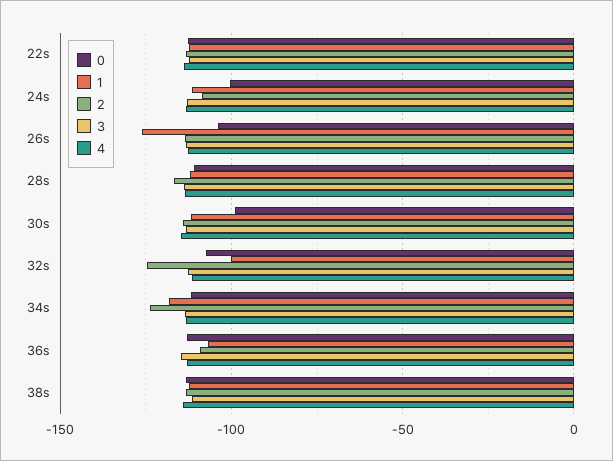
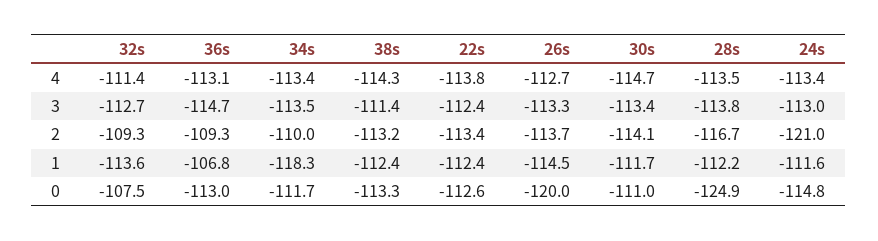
  {
    "0": {
      "22s": -112.6,
-     "24s": -100,
+     "24s": -114.8,
-     "26s": -105,
+     "26s": -120,
-     "28s": -110,
+     "28s": -124.9,
-     "30s": -100,
+     "30s": -111,
      "32s": -107.5,
      "34s": -111.7,
      "36s": -113,
      "38s": -113.3
    },
    "1": {
      "22s": -112.4,
      "24s": -111.6,
-     "26s": -125,
+     "26s": -114.5,
      "28s": -112.2,
      "30s": -111.7,
-     "32s": -100,
+     "32s": -113.6,
      "34s": -118.3,
      "36s": -106.8,
      "38s": -112.4
    },
    "2": {
      "22s": -113.4,
-     "24s": -110,
+     "24s": -121,
      "26s": -113.7,
      "28s": -116.7,
      "30s": -114.1,
-     "32s": -125,
+     "32s": -109.3,
-     "34s": -125,
+     "34s": -110,
      "36s": -109.3,
      "38s": -113.2
    },
    "3": {
      "22s": -112.4,
      "24s": -113,
      "26s": -113.3,
      "28s": -113.8,
      "30s": -113.4,
      "32s": -112.7,
      "34s": -113.5,
      "36s": -114.7,
      "38s": -111.4
    },
    "4": {
      "22s": -113.8,
      "24s": -113.4,
      "26s": -112.7,
      "28s": -113.5,
      "30s": -114.7,
      "32s": -111.4,
      "34s": -113.4,
      "36s": -113.1,
      "38s": -114.3
    }
  }

